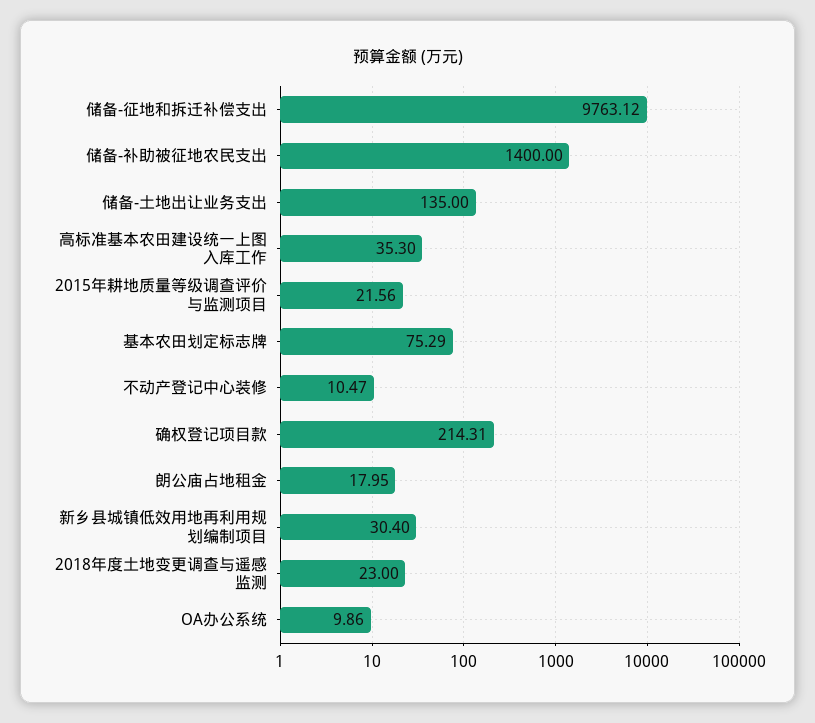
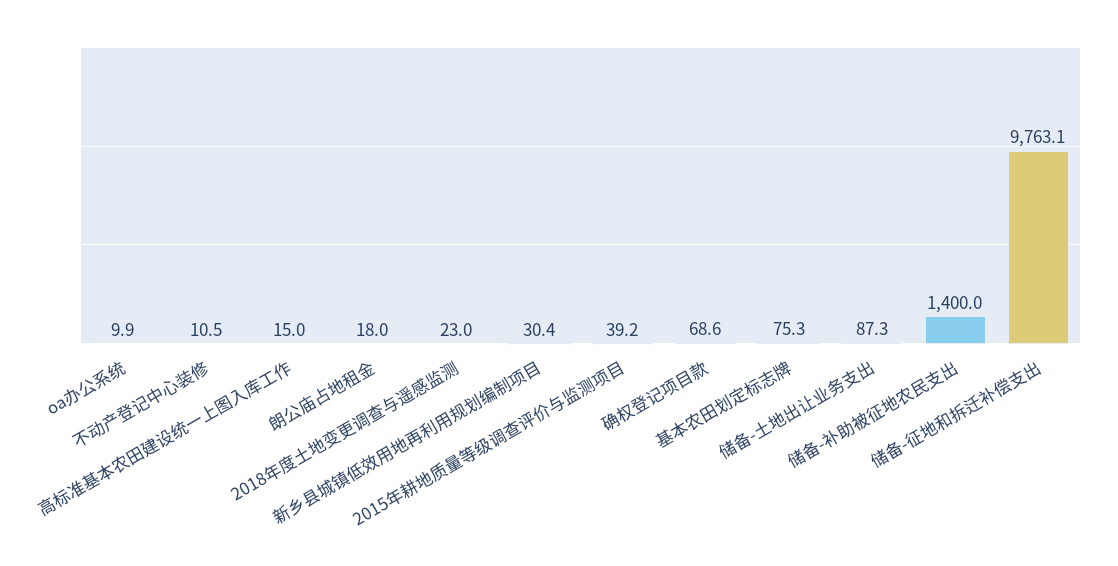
  {
    "储备-征地和拆迁补偿支出": 9763.12,
    "储备-补助被征地农民支出": 1400,
-   "储备-土地出让业务支出": 135,
+   "储备-土地出让业务支出": 87.3,
-   "高标准基本农田建设统一上图入库工作": 35.3,
+   "高标准基本农田建设统一上图入库工作": 15,
-   "2015年耕地质量等级调查评价与监测项目": 21.56,
+   "2015年耕地质量等级调查评价与监测项目": 39.2,
    "基本农田划定标志牌": 75.29,
    "不动产登记中心装修": 10.47,
-   "确权登记项目款": 214.31,
+   "确权登记项目款": 68.6,
    "朗公庙占地租金": 17.95,
    "新乡县城镇低效用地再利用规划编制项目": 30.4,
    "2018年度土地变更调查与遥感监测": 23,
    "OA办公系统": 9.86
  }

